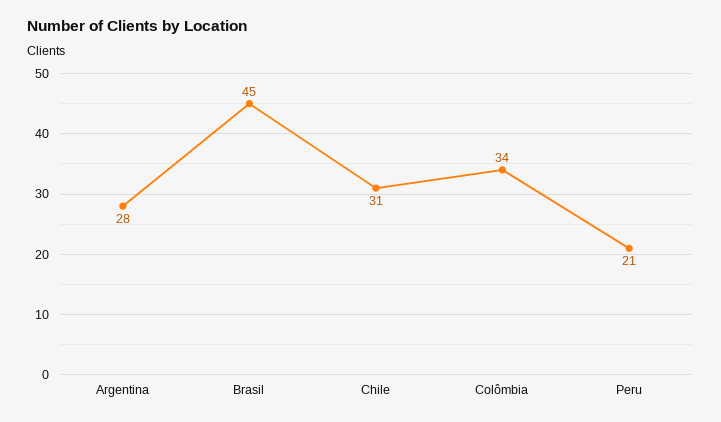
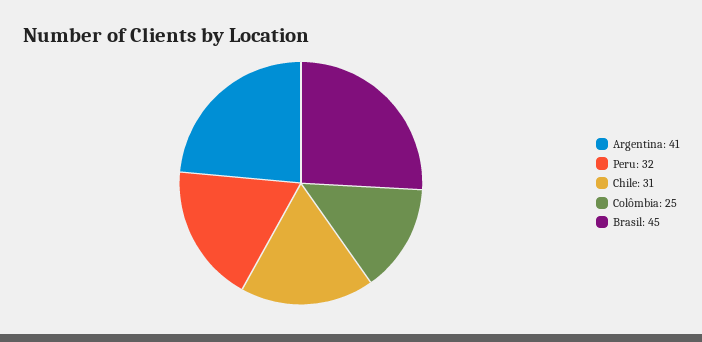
  {
-   "Argentina": 28,
+   "Argentina": 41,
    "Brasil": 45,
    "Chile": 31,
-   "Colômbia": 34,
+   "Colômbia": 25,
-   "Peru": 21
+   "Peru": 32
  }

